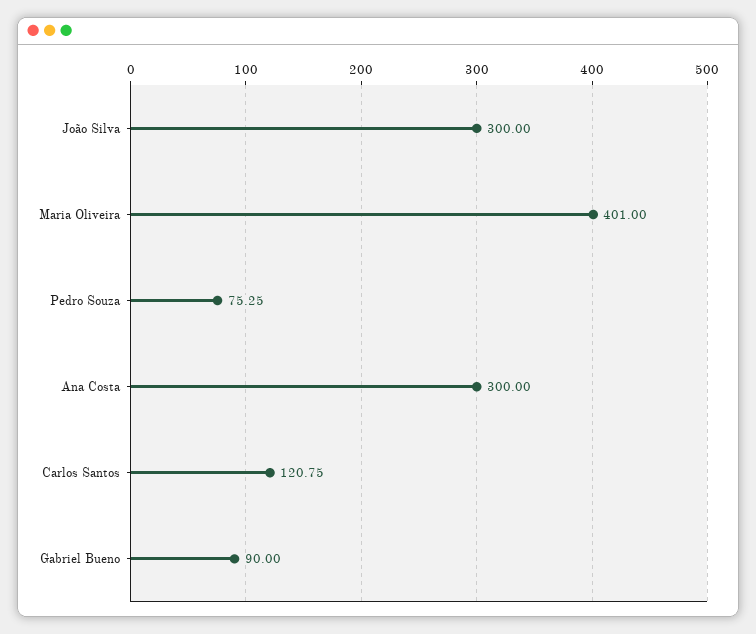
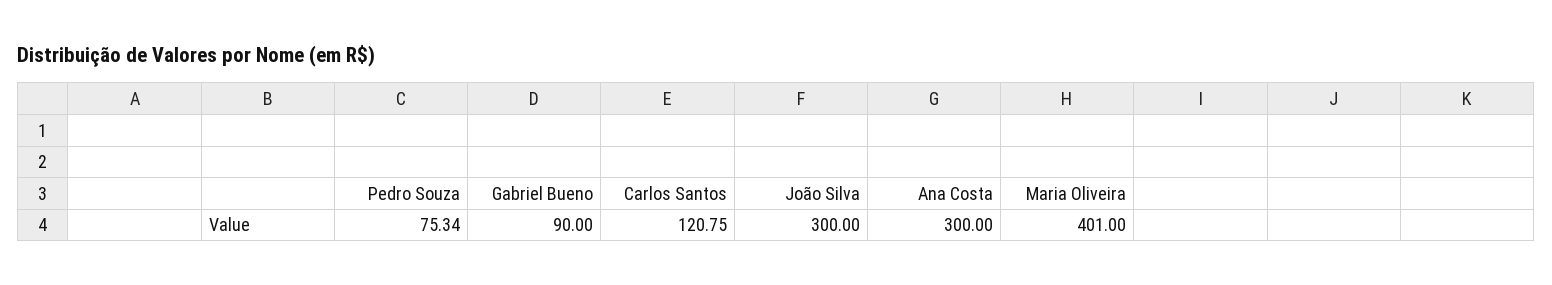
  {
    "João Silva": 300,
    "Maria Oliveira": 401,
-   "Pedro Souza": 75.25,
+   "Pedro Souza": 75.34,
    "Ana Costa": 300,
    "Carlos Santos": 120.75,
    "Gabriel Bueno": 90
  }

